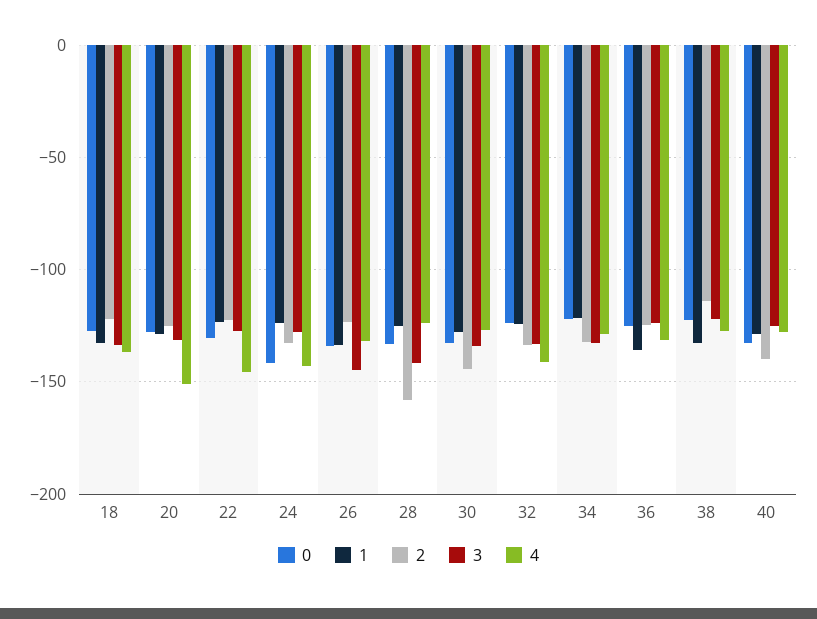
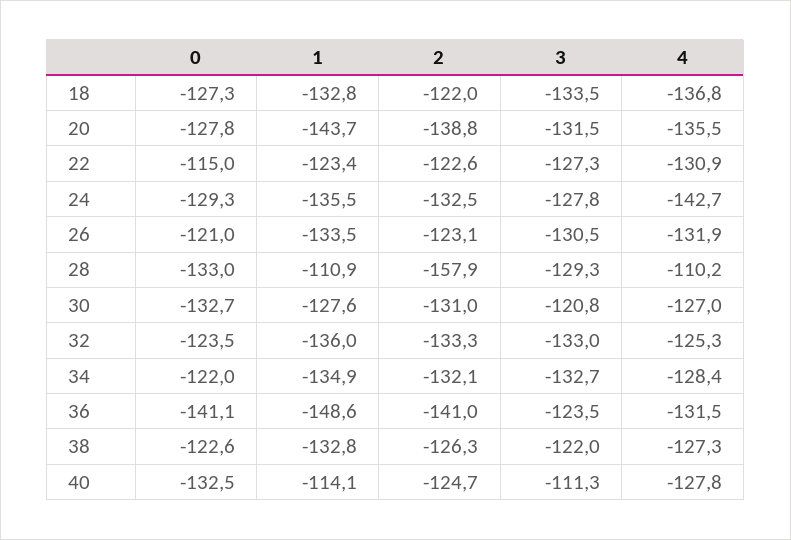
  {
    "0": {
      "18": -127.3,
      "20": -127.8,
-     "22": -130,
+     "22": -115,
-     "24": -140,
+     "24": -129.3,
-     "26": -135,
+     "26": -121,
      "28": -133,
      "30": -132.7,
      "32": -123.5,
      "34": -122,
-     "36": -125,
+     "36": -141.1,
      "38": -122.6,
      "40": -132.5
    },
    "1": {
      "18": -132.8,
-     "20": -130,
+     "20": -143.7,
      "22": -123.4,
-     "24": -125,
+     "24": -135.5,
      "26": -133.5,
-     "28": -125,
+     "28": -110.9,
      "30": -127.6,
-     "32": -125,
+     "32": -136,
-     "34": -120,
+     "34": -134.9,
-     "36": -135,
+     "36": -148.6,
      "38": -132.8,
-     "40": -130
+     "40": -114.1
    },
    "2": {
      "18": -122,
-     "20": -125,
+     "20": -138.8,
      "22": -122.6,
      "24": -132.5,
      "26": -123.1,
      "28": -157.9,
-     "30": -145,
+     "30": -131,
      "32": -133.3,
      "34": -132.1,
-     "36": -125,
+     "36": -141,
-     "38": -115,
+     "38": -126.3,
-     "40": -140
+     "40": -124.7
    },
    "3": {
      "18": -133.5,
      "20": -131.5,
      "22": -127.3,
      "24": -127.8,
-     "26": -145,
+     "26": -130.5,
-     "28": -140,
+     "28": -129.3,
-     "30": -135,
+     "30": -120.8,
      "32": -133,
      "34": -132.7,
      "36": -123.5,
      "38": -122,
-     "40": -125
+     "40": -111.3
    },
    "4": {
      "18": -136.8,
-     "20": -150,
+     "20": -135.5,
-     "22": -145,
+     "22": -130.9,
      "24": -142.7,
      "26": -131.9,
-     "28": -125,
+     "28": -110.2,
      "30": -127,
-     "32": -140,
+     "32": -125.3,
      "34": -128.4,
      "36": -131.5,
      "38": -127.3,
      "40": -127.8
    }
  }

